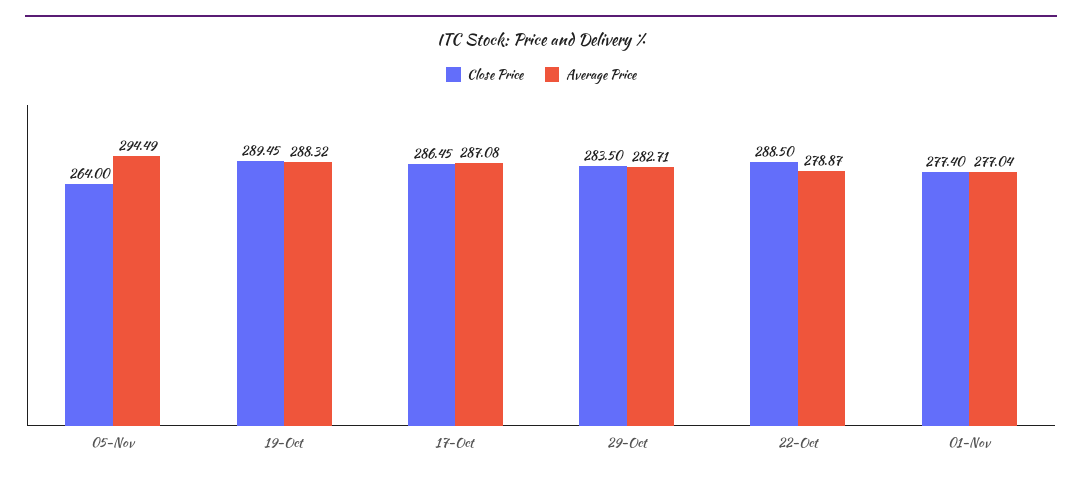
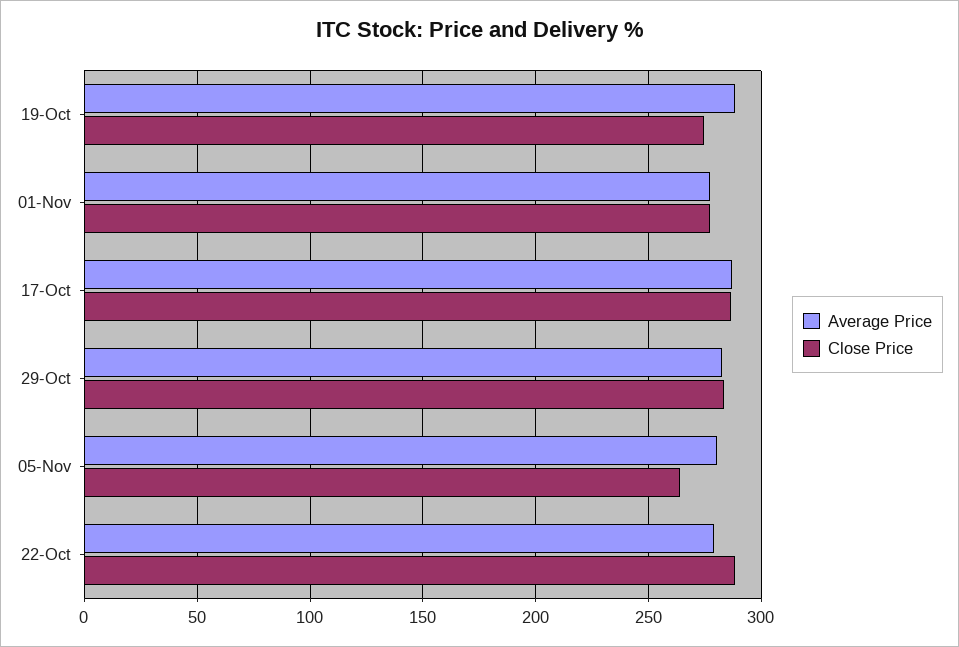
  {
    "Close Price": {
      "05-Nov": 264,
-     "19-Oct": 289.45,
+     "19-Oct": 275,
      "17-Oct": 286.45,
      "29-Oct": 283.5,
      "22-Oct": 288.5,
      "01-Nov": 277.4
    },
    "Average Price": {
-     "05-Nov": 294.49,
+     "05-Nov": 280,
      "19-Oct": 288.32,
      "17-Oct": 287.08,
      "29-Oct": 282.71,
      "22-Oct": 278.87,
      "01-Nov": 277.04
    }
  }

